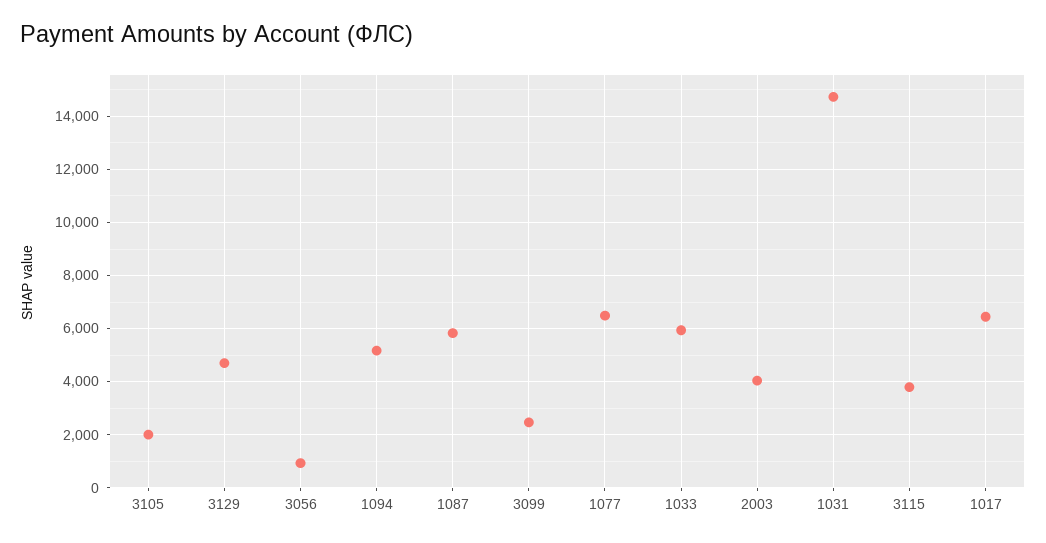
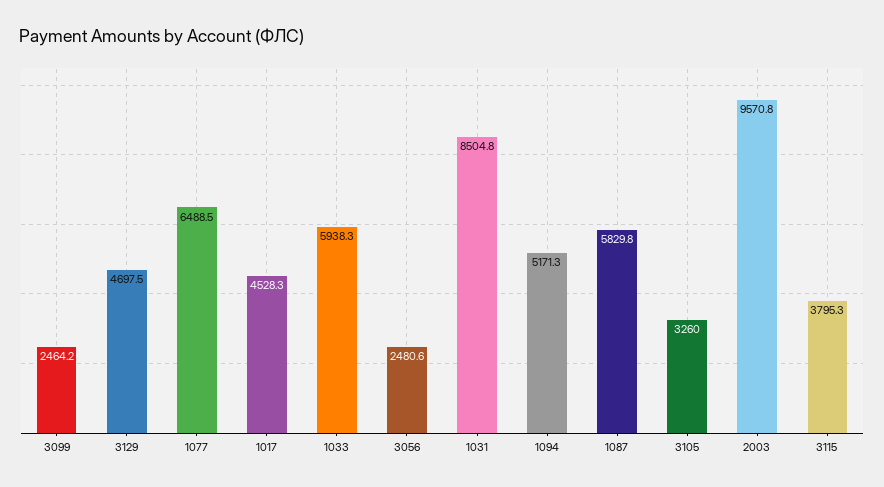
  {
-   "3105": 2000,
+   "3105": 3260,
    "3129": 4697.5,
-   "3056": 1000,
+   "3056": 2480.6,
    "1094": 5171.3,
    "1087": 5829.8,
    "3099": 2464.2,
    "1077": 6488.5,
    "1033": 5938.3,
-   "2003": 4000,
+   "2003": 9570.8,
-   "1031": 14750,
+   "1031": 8504.8,
    "3115": 3795.3,
-   "1017": 6500
+   "1017": 4528.3
  }

